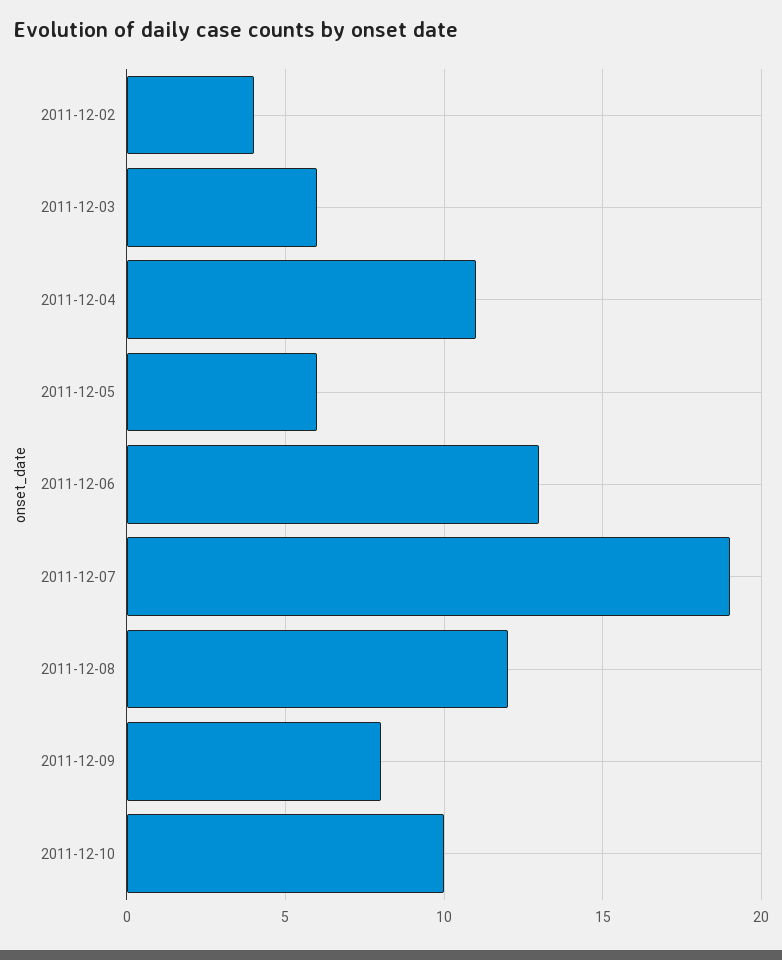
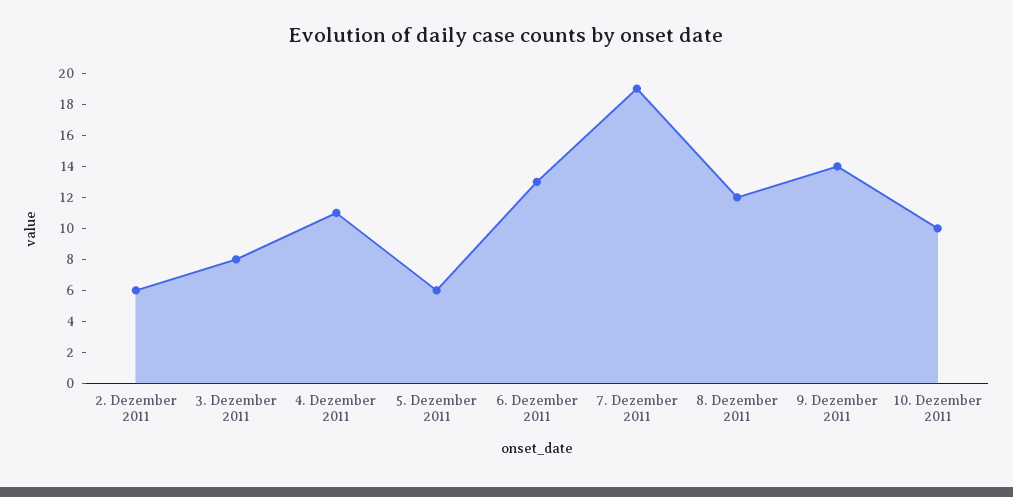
  {
-   "2011-12-02": 4,
+   "2011-12-02": 6,
-   "2011-12-03": 6,
+   "2011-12-03": 8,
    "2011-12-04": 11,
    "2011-12-05": 6,
    "2011-12-06": 13,
    "2011-12-07": 19,
    "2011-12-08": 12,
-   "2011-12-09": 8,
+   "2011-12-09": 14,
    "2011-12-10": 10
  }

